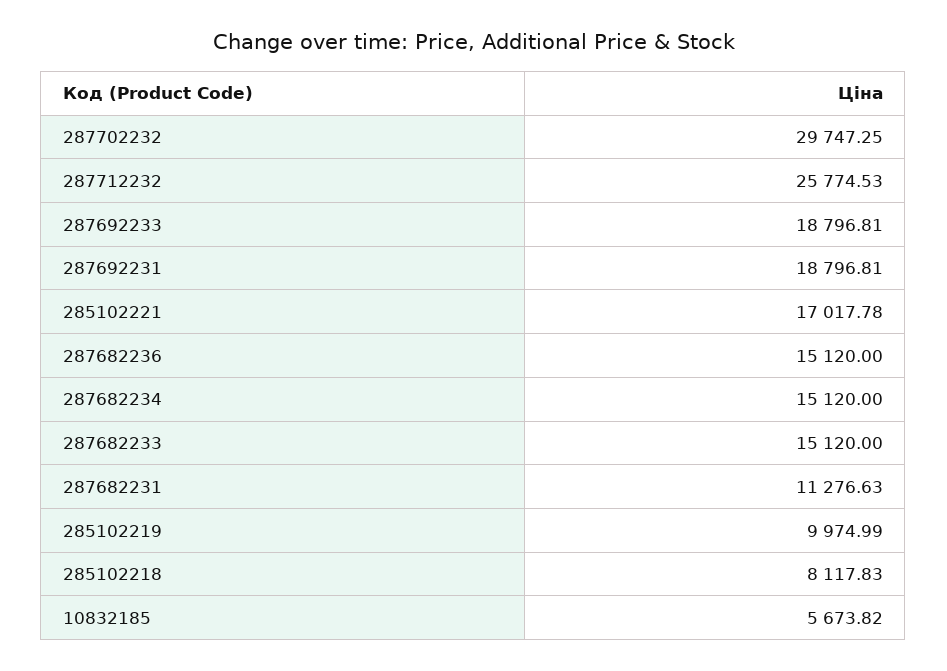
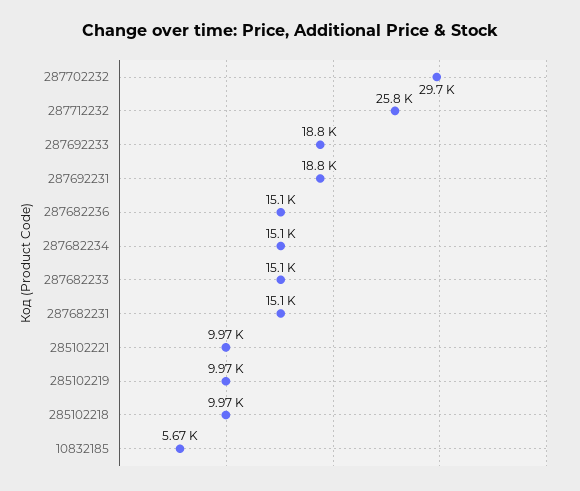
  {
    "287702232": 29747.25,
    "287712232": 25774.53,
    "287692233": 18796.81,
    "287692231": 18796.81,
-   "285102221": 17017.78,
+   "285102221": 9970,
    "287682236": 15120,
    "287682234": 15120,
    "287682233": 15120,
-   "287682231": 11276.63,
+   "287682231": 15100,
    "285102219": 9974.99,
-   "285102218": 8117.83,
+   "285102218": 9970,
    "10832185": 5673.82
  }

